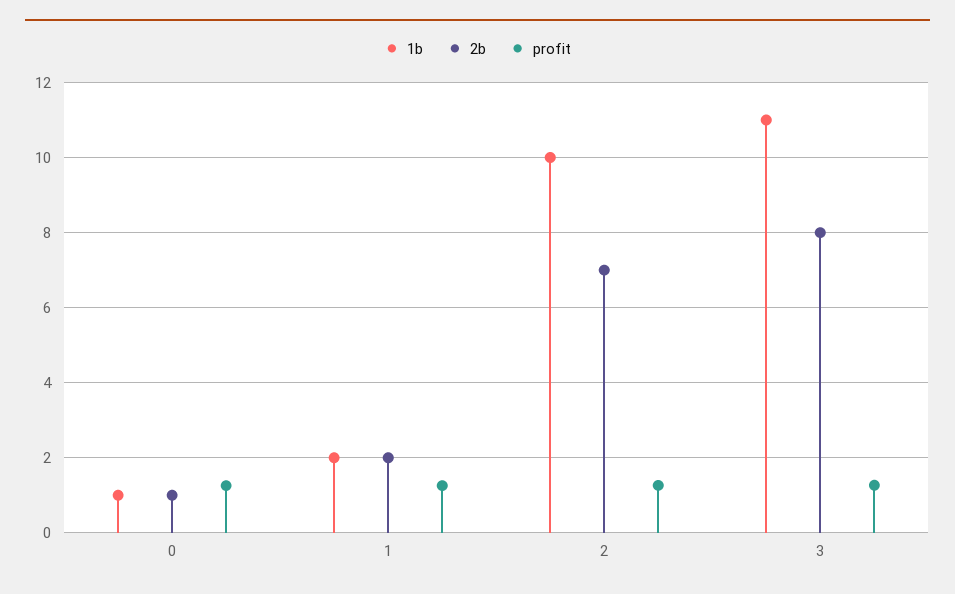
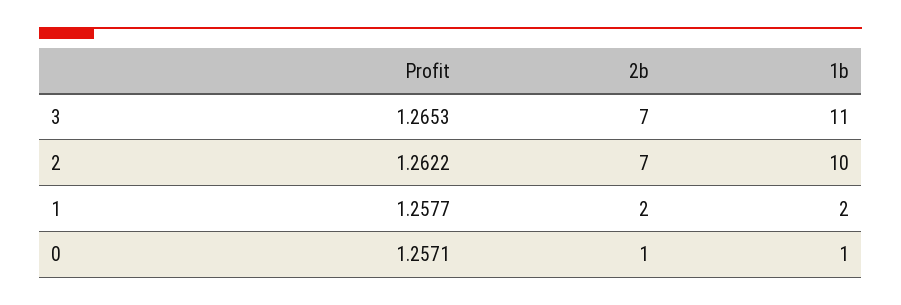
  {
    "1b": {
      "0": 1,
      "1": 2,
      "2": 10,
      "3": 11
    },
    "2b": {
      "0": 1,
      "1": 2,
      "2": 7,
-     "3": 8
+     "3": 7
    },
    "profit": {
      "0": 1.2571,
      "1": 1.2577,
      "2": 1.2622,
      "3": 1.2653
    }
  }

